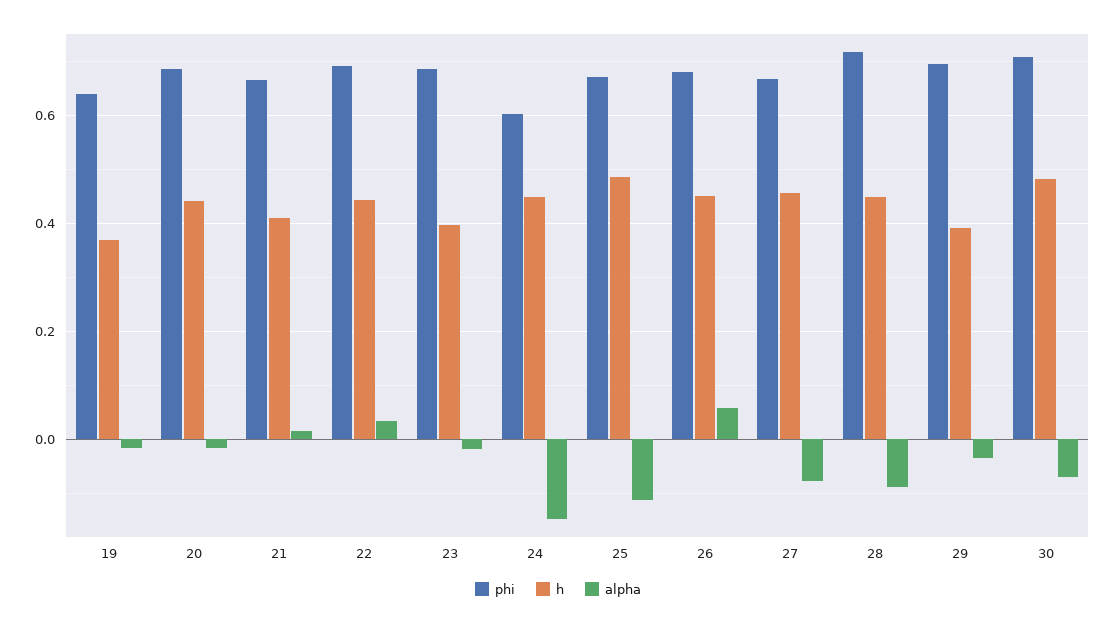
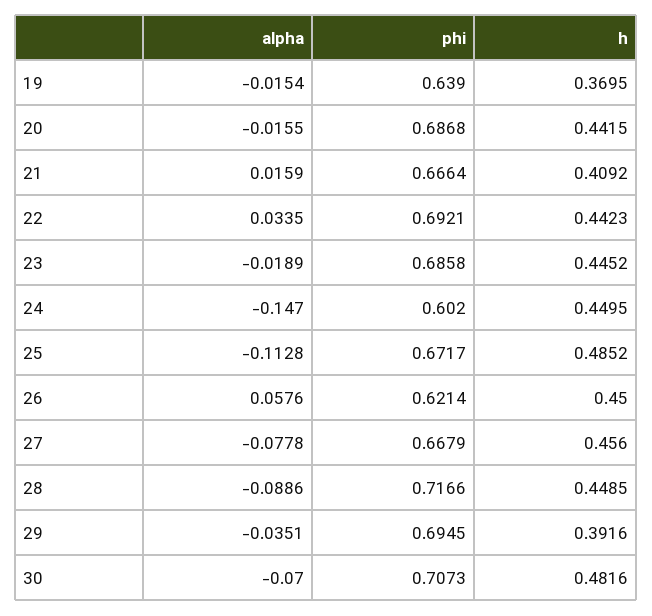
  {
    "phi": {
      "19": 0.639,
      "20": 0.6868,
      "21": 0.6664,
      "22": 0.6921,
      "23": 0.6858,
      "24": 0.602,
      "25": 0.6717,
-     "26": 0.68,
+     "26": 0.6214,
      "27": 0.6679,
      "28": 0.7166,
      "29": 0.6945,
      "30": 0.7073
    },
    "h": {
      "19": 0.3695,
      "20": 0.4415,
      "21": 0.4092,
      "22": 0.4423,
-     "23": 0.4,
+     "23": 0.4452,
      "24": 0.4495,
      "25": 0.4852,
      "26": 0.45,
      "27": 0.456,
      "28": 0.4485,
      "29": 0.3916,
      "30": 0.4816
    },
    "alpha": {
      "19": -0.0154,
      "20": -0.0155,
      "21": 0.0159,
      "22": 0.0335,
      "23": -0.0189,
      "24": -0.147,
      "25": -0.1128,
      "26": 0.0576,
      "27": -0.0778,
      "28": -0.0886,
      "29": -0.0351,
      "30": -0.07
    }
  }

